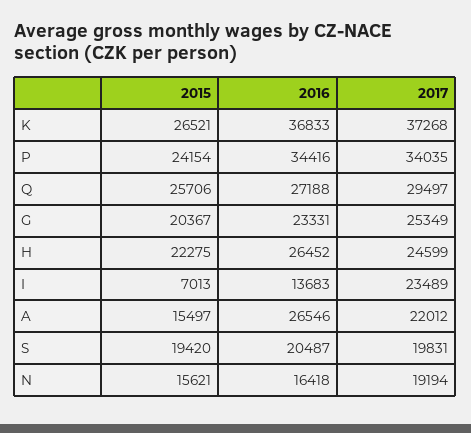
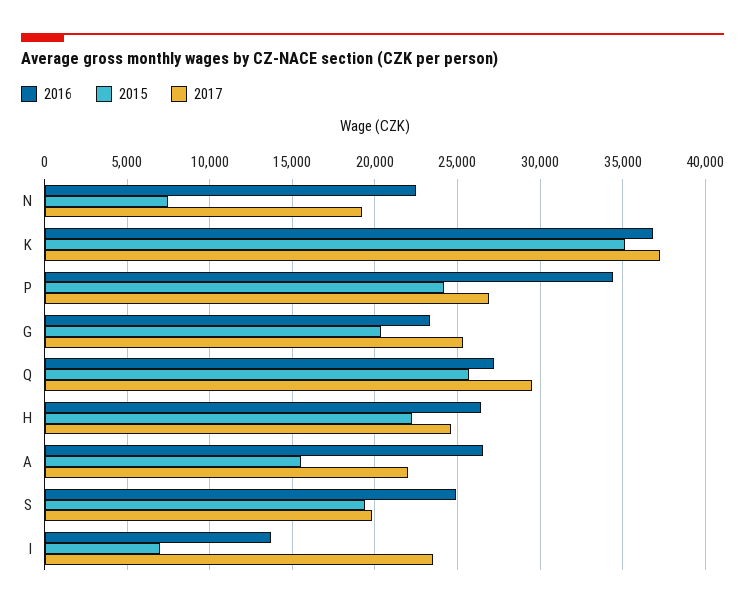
  {
    "2015": {
-     "K": 26521,
+     "K": 35000,
      "P": 24154,
      "Q": 25706,
      "G": 20367,
      "H": 22275,
      "I": 7013,
      "A": 15497,
      "S": 19420,
-     "N": 15621
+     "N": 7500
    },
    "2016": {
      "K": 36833,
      "P": 34416,
      "Q": 27188,
      "G": 23331,
      "H": 26452,
      "I": 13683,
      "A": 26546,
-     "S": 20487,
+     "S": 25000,
-     "N": 16418
+     "N": 22500
    },
    "2017": {
      "K": 37268,
-     "P": 34035,
+     "P": 27000,
      "Q": 29497,
      "G": 25349,
      "H": 24599,
      "I": 23489,
      "A": 22012,
      "S": 19831,
      "N": 19194
    }
  }

